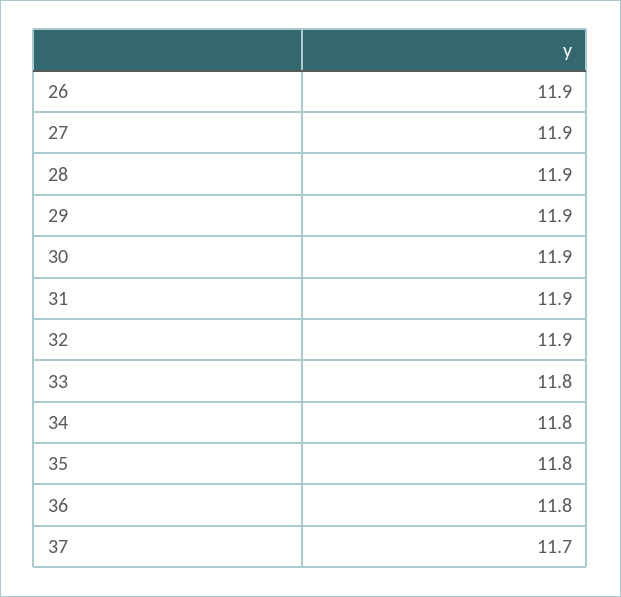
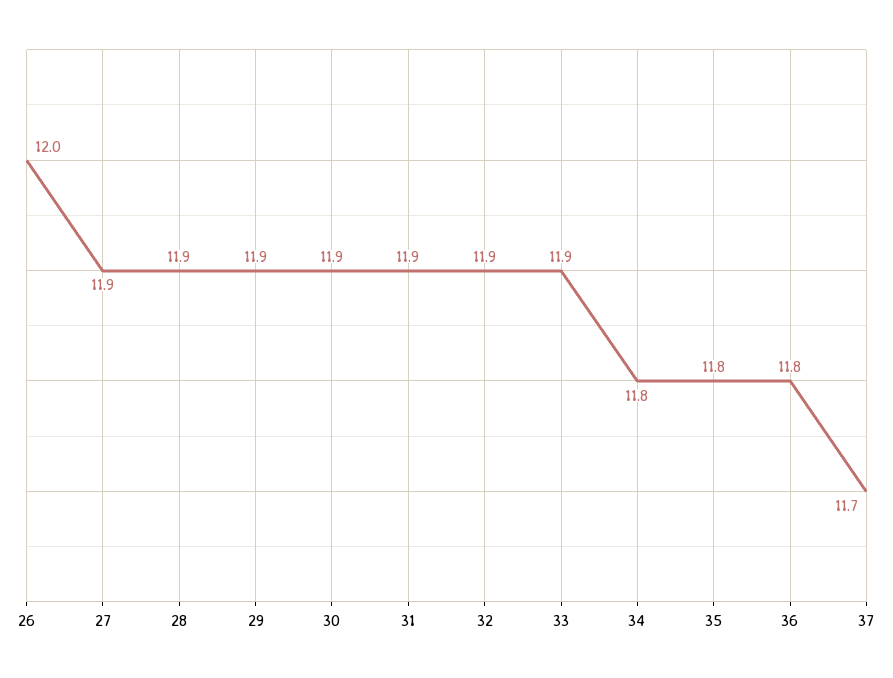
  {
-   "26": 11.9,
+   "26": 12,
    "27": 11.9,
    "28": 11.9,
    "29": 11.9,
    "30": 11.9,
    "31": 11.9,
    "32": 11.9,
-   "33": 11.8,
+   "33": 11.9,
    "34": 11.8,
    "35": 11.8,
    "36": 11.8,
    "37": 11.7
  }

